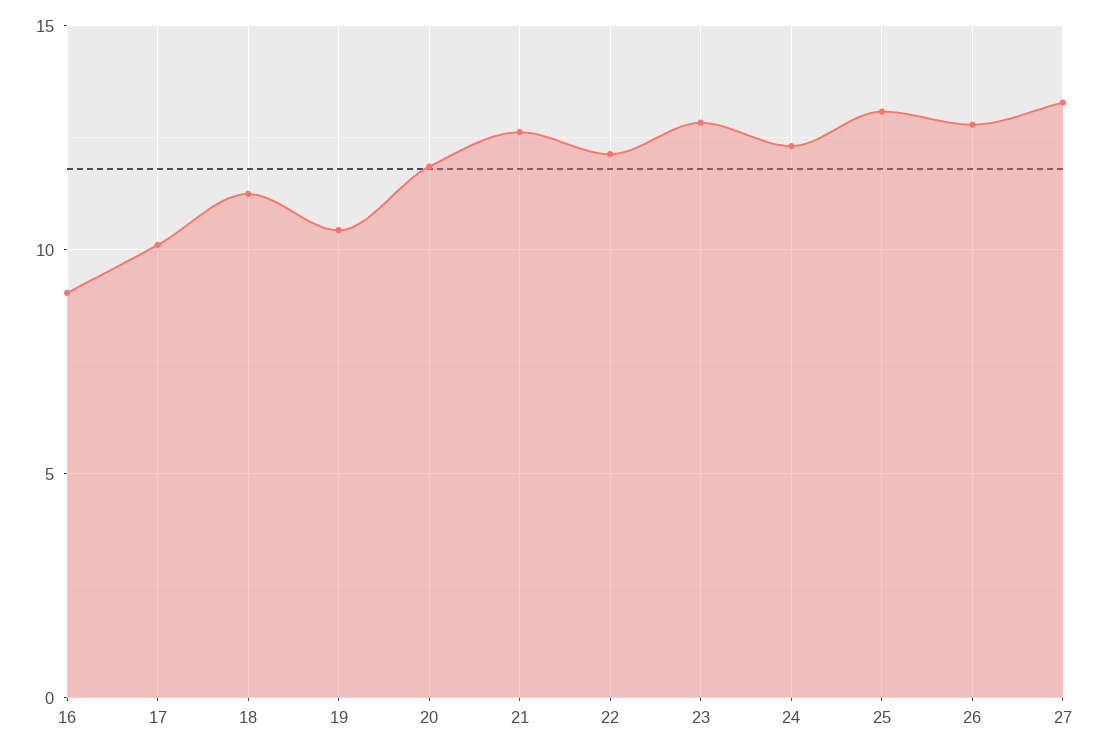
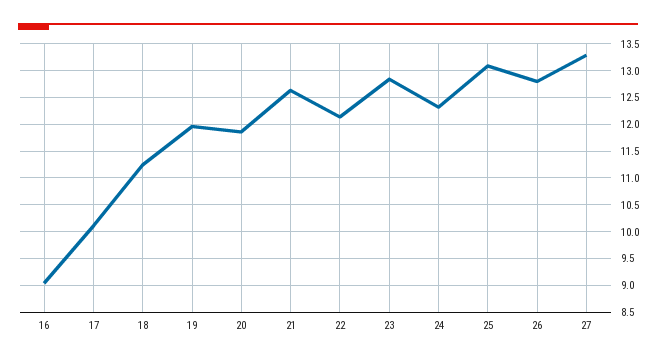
  {
    "16": 9,
    "17": 10,
    "18": 11.25,
-   "19": 10.5,
+   "19": 12,
    "20": 11.75,
    "21": 12.75,
    "22": 12.25,
    "23": 12.75,
    "24": 12.25,
    "25": 13,
    "26": 12.75,
    "27": 13.25
  }

